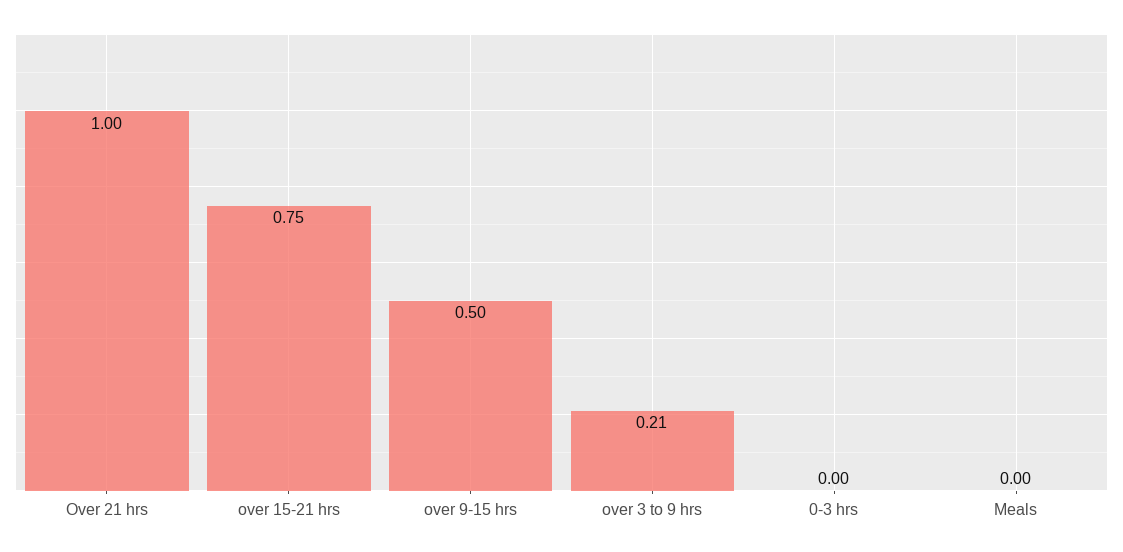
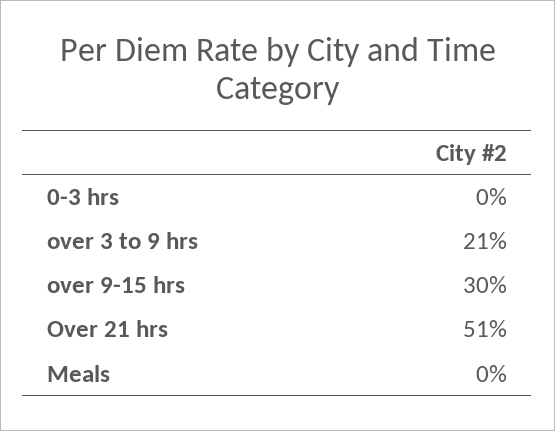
  {
-   "Over 21 hrs": 1,
+   "Over 21 hrs": 0.51,
-   "over 15-21 hrs": 0.75,
-   "over 9-15 hrs": 0.5,
+   "over 9-15 hrs": 0.3,
    "over 3 to 9 hrs": 0.21,
    "0-3 hrs": 0,
    "Meals": 0
  }

